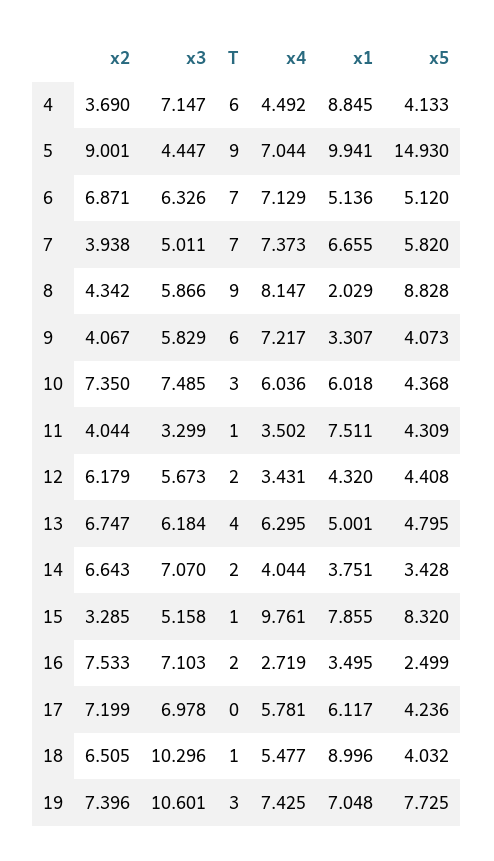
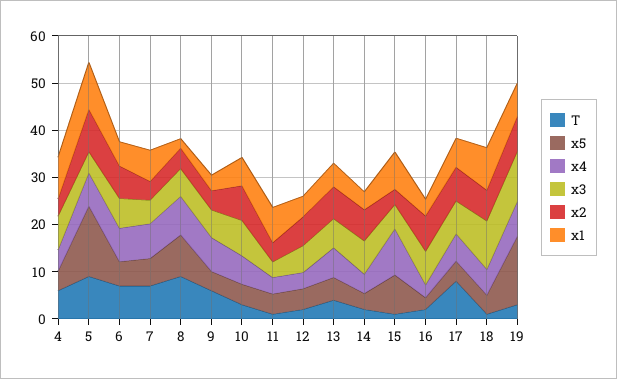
  {
    "x2": {
      "4": 3.69,
      "5": 9.001,
      "6": 6.871,
      "7": 3.938,
      "8": 4.342,
      "9": 4.067,
      "10": 7.35,
      "11": 4.044,
      "12": 6.179,
      "13": 6.747,
      "14": 6.643,
      "15": 3.285,
      "16": 7.533,
      "17": 7.199,
      "18": 6.505,
      "19": 7.396
    },
    "x3": {
      "4": 7.147,
      "5": 4.447,
      "6": 6.326,
      "7": 5.011,
      "8": 5.866,
      "9": 5.829,
      "10": 7.485,
      "11": 3.299,
      "12": 5.673,
      "13": 6.184,
      "14": 7.07,
      "15": 5.158,
      "16": 7.103,
      "17": 6.978,
      "18": 10.296,
      "19": 10.601
    },
    "T": {
      "4": 6,
      "5": 9,
      "6": 7,
      "7": 7,
      "8": 9,
      "9": 6,
      "10": 3,
      "11": 1,
      "12": 2,
      "13": 4,
      "14": 2,
      "15": 1,
      "16": 2,
-     "17": 0,
+     "17": 8,
      "18": 1,
      "19": 3
    },
    "x4": {
      "4": 4.492,
      "5": 7.044,
      "6": 7.129,
      "7": 7.373,
      "8": 8.147,
      "9": 7.217,
      "10": 6.036,
      "11": 3.502,
      "12": 3.431,
      "13": 6.295,
      "14": 4.044,
      "15": 9.761,
      "16": 2.719,
      "17": 5.781,
      "18": 5.477,
      "19": 7.425
    },
    "x1": {
      "4": 8.845,
      "5": 9.941,
      "6": 5.136,
      "7": 6.655,
      "8": 2.029,
      "9": 3.307,
      "10": 6.018,
      "11": 7.511,
      "12": 4.32,
      "13": 5.001,
      "14": 3.751,
      "15": 7.855,
      "16": 3.495,
      "17": 6.117,
      "18": 8.996,
      "19": 7.048
    },
    "x5": {
      "4": 4.133,
      "5": 14.93,
      "6": 5.12,
      "7": 5.82,
      "8": 8.828,
      "9": 4.073,
      "10": 4.368,
      "11": 4.309,
      "12": 4.408,
      "13": 4.795,
      "14": 3.428,
      "15": 8.32,
      "16": 2.499,
      "17": 4.236,
      "18": 4.032,
-     "19": 7.725
+     "19": 14
    }
  }

